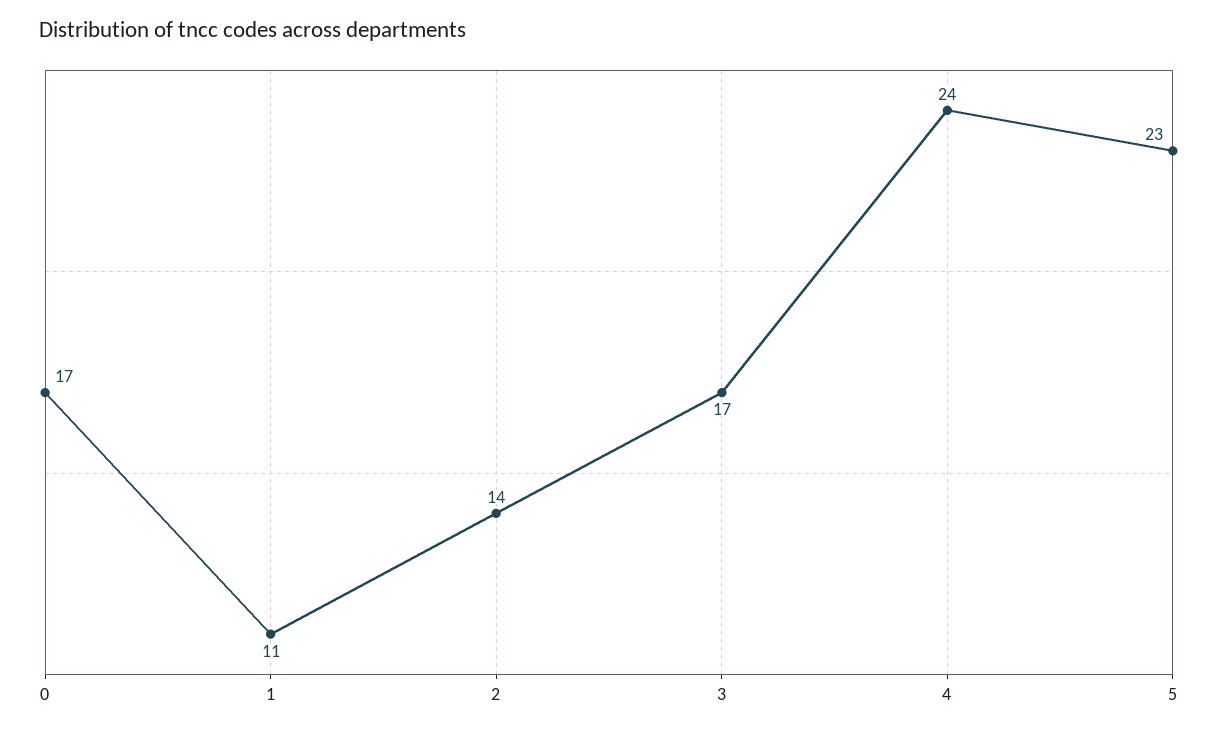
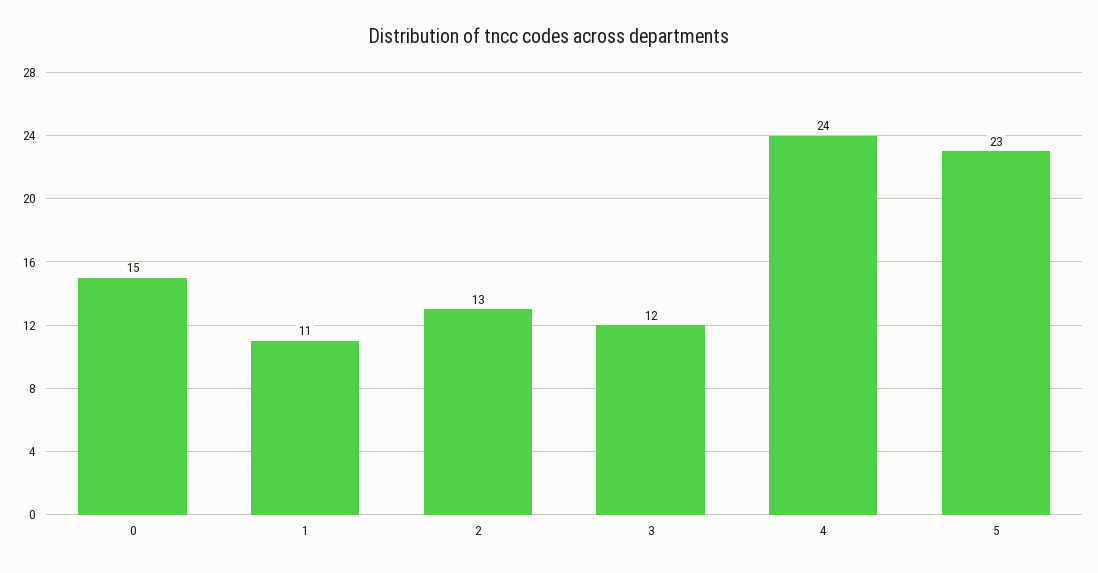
  {
-   "0": 17,
+   "0": 15,
    "1": 11,
-   "2": 14,
+   "2": 13,
-   "3": 17,
+   "3": 12,
    "4": 24,
    "5": 23
  }

